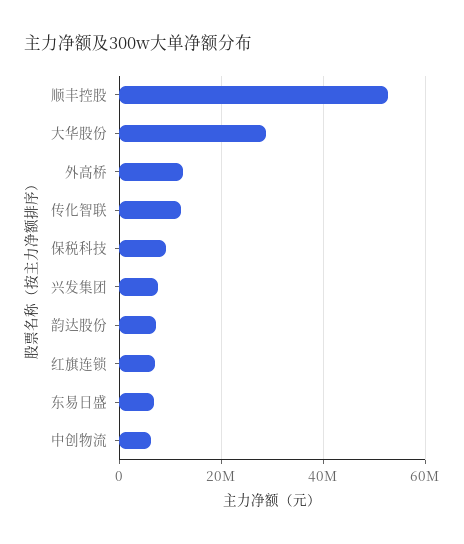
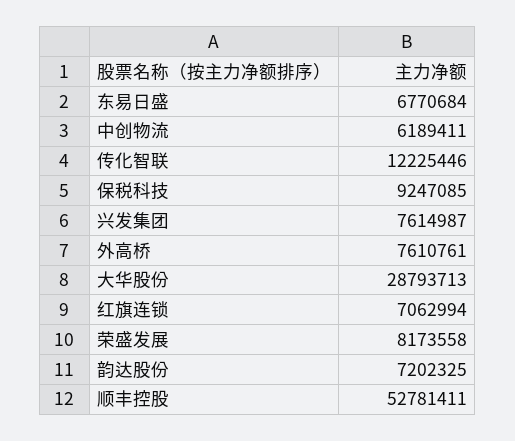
  {
    "顺丰控股": 52781411,
    "大华股份": 28793713,
-   "外高桥": 12000000,
+   "外高桥": 7610761,
    "传化智联": 12225446,
    "保税科技": 9247085,
    "兴发集团": 7614987,
    "韵达股份": 7202325,
    "红旗连锁": 7062994,
    "东易日盛": 6770684,
-   "中创物流": 6189411
+   "中创物流": 6189411,
+   "荣盛发展": 8173558
  }

